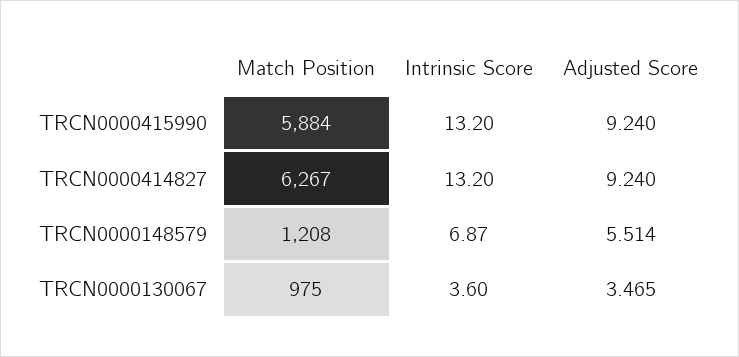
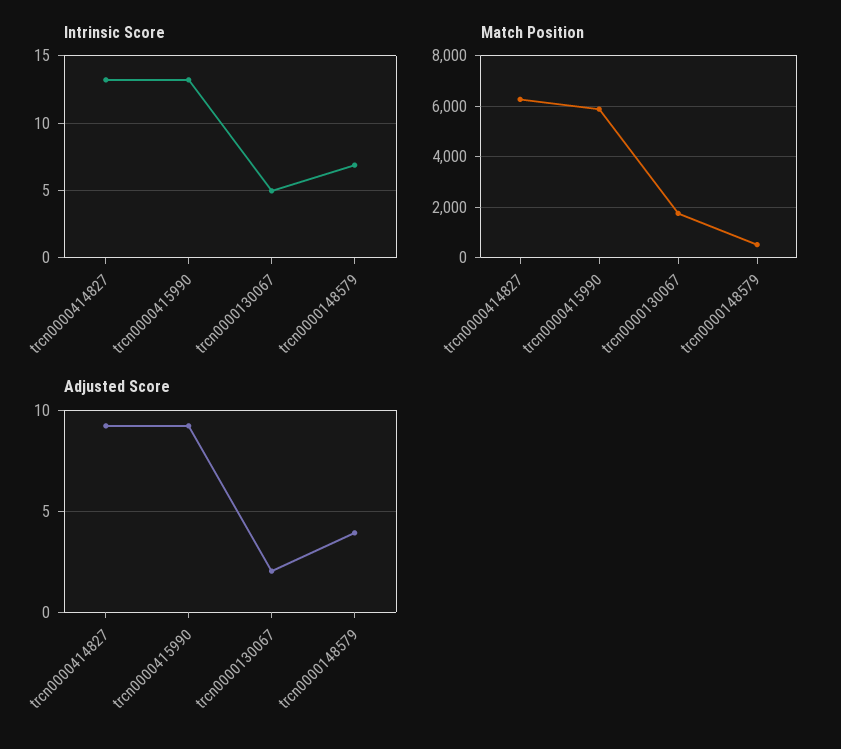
  {
    "Match Position": {
      "TRCN0000415990": 5884,
      "TRCN0000414827": 6267,
-     "TRCN0000148579": 1208,
+     "TRCN0000148579": 500,
-     "TRCN0000130067": 975
+     "TRCN0000130067": 1750
    },
    "Intrinsic Score": {
      "TRCN0000415990": 13.2,
      "TRCN0000414827": 13.2,
      "TRCN0000148579": 6.87,
-     "TRCN0000130067": 3.6
+     "TRCN0000130067": 5
    },
    "Adjusted Score": {
      "TRCN0000415990": 9.24,
      "TRCN0000414827": 9.24,
-     "TRCN0000148579": 5.514,
+     "TRCN0000148579": 4,
-     "TRCN0000130067": 3.465
+     "TRCN0000130067": 2
    }
  }

